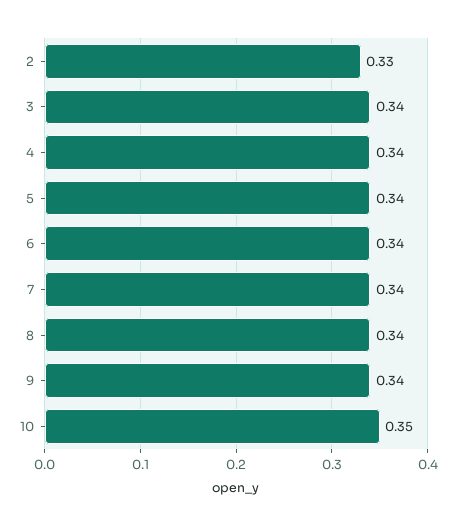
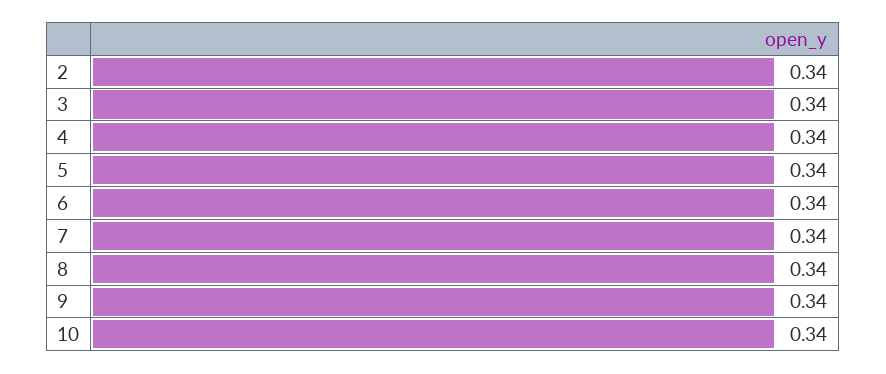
  {
-   "2": 0.33,
+   "2": 0.34,
    "3": 0.34,
    "4": 0.34,
    "5": 0.34,
    "6": 0.34,
    "7": 0.34,
    "8": 0.34,
    "9": 0.34,
-   "10": 0.35
+   "10": 0.34
  }

